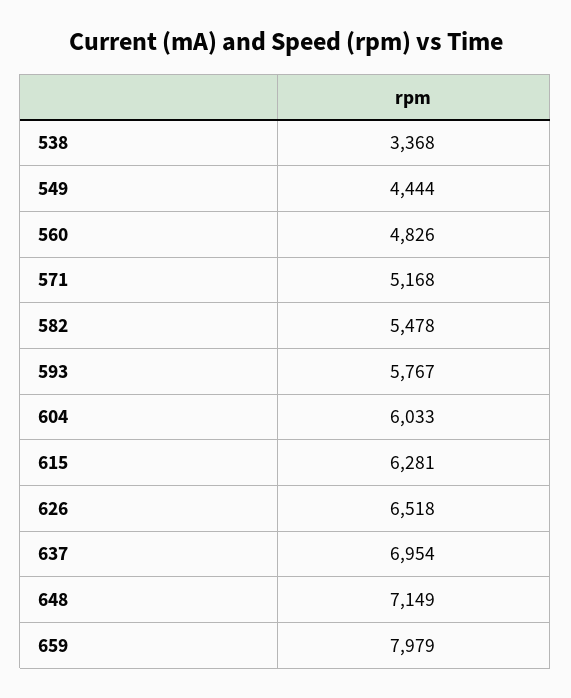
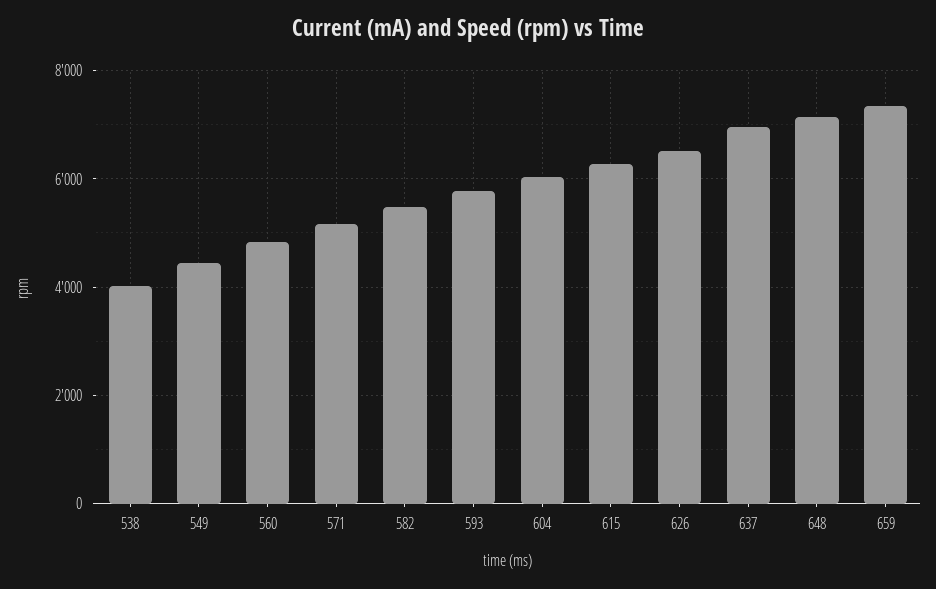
  {
-   "538": 3368,
+   "538": 4000,
    "549": 4444,
    "560": 4826,
    "571": 5168,
    "582": 5478,
    "593": 5767,
    "604": 6033,
    "615": 6281,
    "626": 6518,
    "637": 6954,
    "648": 7149,
-   "659": 7979
+   "659": 7400
  }

